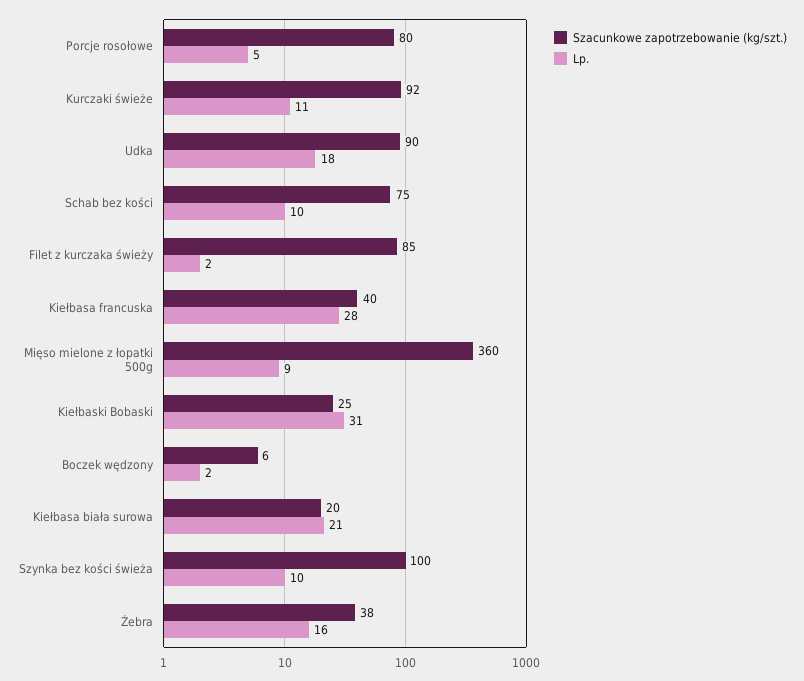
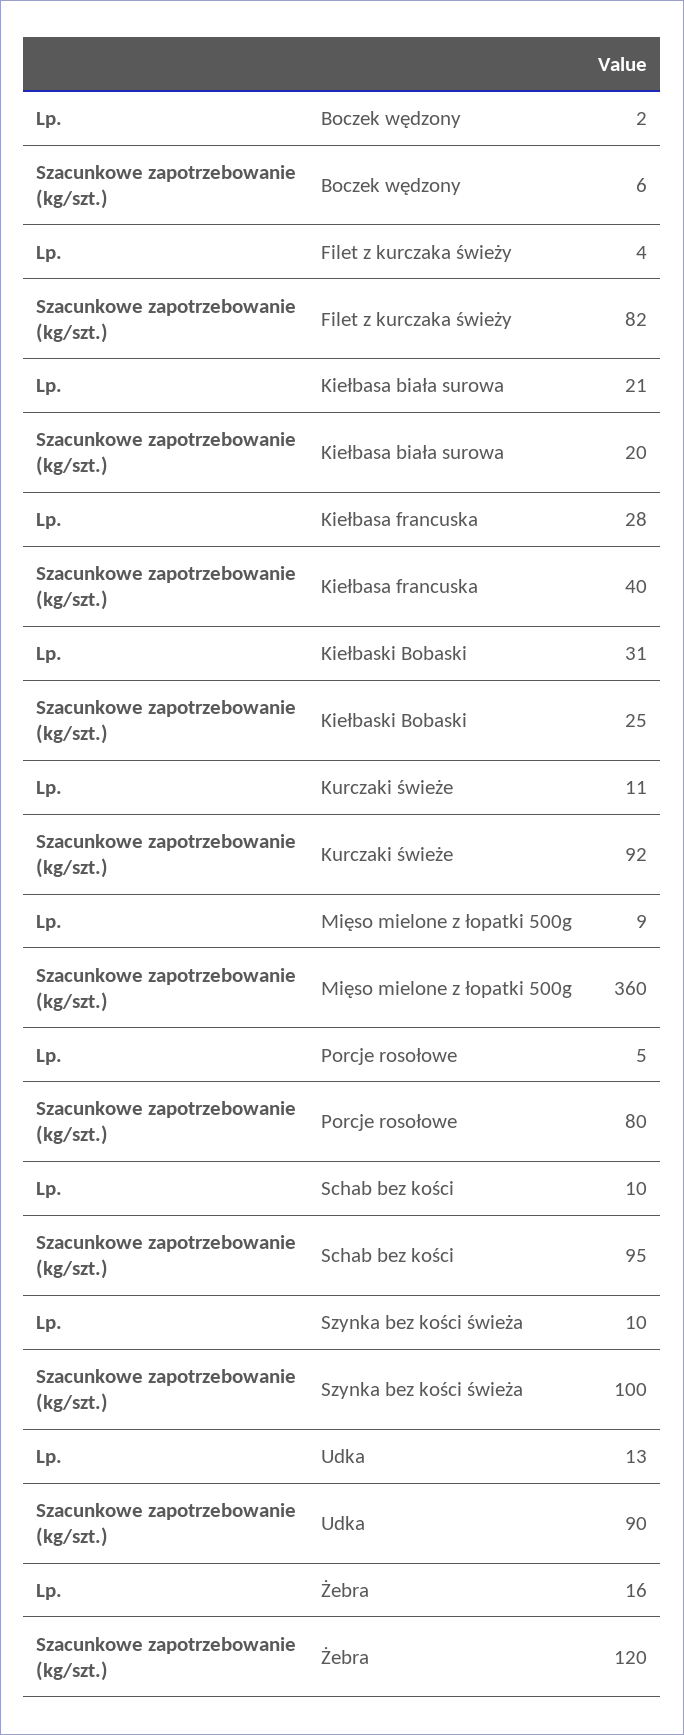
  {
    "Szacunkowe zapotrzebowanie (kg/szt.)": {
      "Porcje rosołowe": 80,
      "Kurczaki świeże": 92,
      "Udka": 90,
-     "Schab bez kości": 75,
+     "Schab bez kości": 95,
-     "Filet z kurczaka świeży": 85,
+     "Filet z kurczaka świeży": 82,
      "Kiełbasa francuska": 40,
      "Mięso mielone z łopatki 500g": 360,
      "Kiełbaski Bobaski": 25,
      "Boczek wędzony": 6,
      "Kiełbasa biała surowa": 20,
      "Szynka bez kości świeża": 100,
-     "Żebra": 38
+     "Żebra": 120
    },
    "Lp.": {
      "Porcje rosołowe": 5,
      "Kurczaki świeże": 11,
-     "Udka": 18,
+     "Udka": 13,
      "Schab bez kości": 10,
-     "Filet z kurczaka świeży": 2,
+     "Filet z kurczaka świeży": 4,
      "Kiełbasa francuska": 28,
      "Mięso mielone z łopatki 500g": 9,
      "Kiełbaski Bobaski": 31,
      "Boczek wędzony": 2,
      "Kiełbasa biała surowa": 21,
      "Szynka bez kości świeża": 10,
      "Żebra": 16
    }
  }

